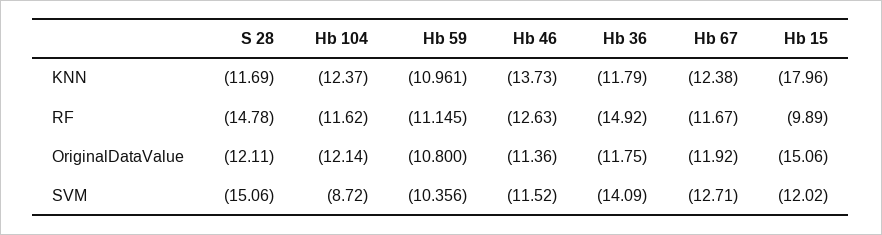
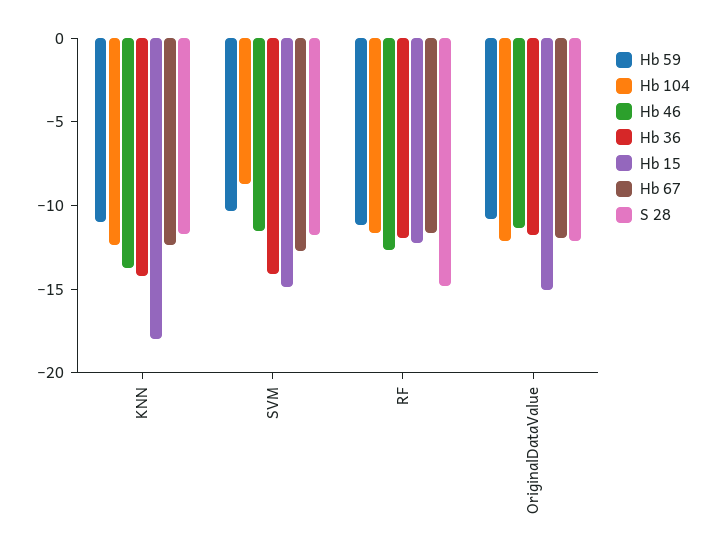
  {
    "S 28": {
      "KNN": -11.69,
      "RF": -14.78,
      "OriginalDataValue": -12.11,
-     "SVM": -15.06
+     "SVM": -12
    },
    "Hb 104": {
      "KNN": -12.37,
      "RF": -11.62,
      "OriginalDataValue": -12.14,
      "SVM": -8.72
    },
    "Hb 59": {
      "KNN": -10.961,
      "RF": -11.145,
      "OriginalDataValue": -10.8,
      "SVM": -10.356
    },
    "Hb 46": {
      "KNN": -13.73,
      "RF": -12.63,
      "OriginalDataValue": -11.36,
      "SVM": -11.52
    },
    "Hb 36": {
-     "KNN": -11.79,
+     "KNN": -14,
-     "RF": -14.92,
+     "RF": -12,
      "OriginalDataValue": -11.75,
      "SVM": -14.09
    },
    "Hb 67": {
      "KNN": -12.38,
      "RF": -11.67,
      "OriginalDataValue": -11.92,
      "SVM": -12.71
    },
    "Hb 15": {
      "KNN": -17.96,
-     "RF": -9.89,
+     "RF": -12,
      "OriginalDataValue": -15.06,
-     "SVM": -12.02
+     "SVM": -15
    }
  }

